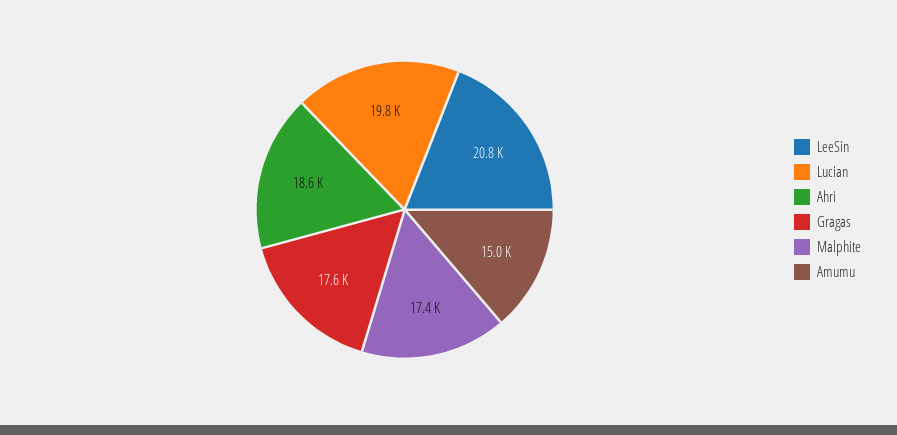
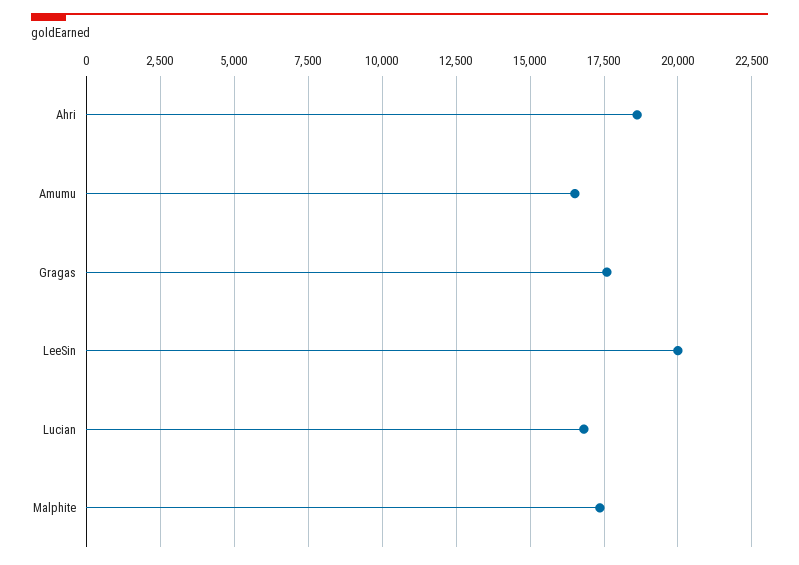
  {
-   "LeeSin": 20800,
+   "LeeSin": 20000,
-   "Lucian": 19800,
+   "Lucian": 16750,
    "Ahri": 18600,
    "Gragas": 17600,
    "Malphite": 17400,
-   "Amumu": 15000
+   "Amumu": 16500
  }

